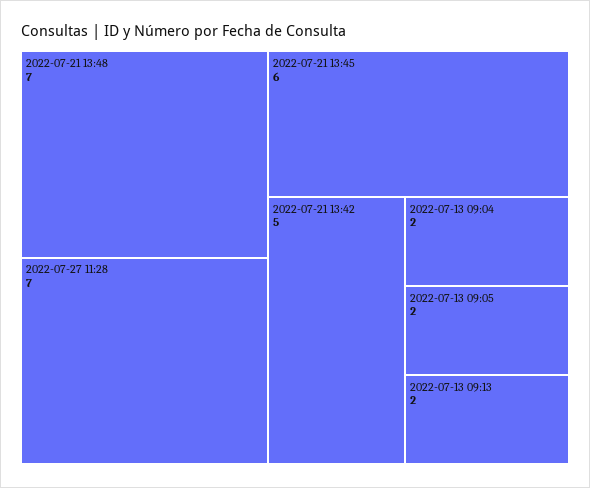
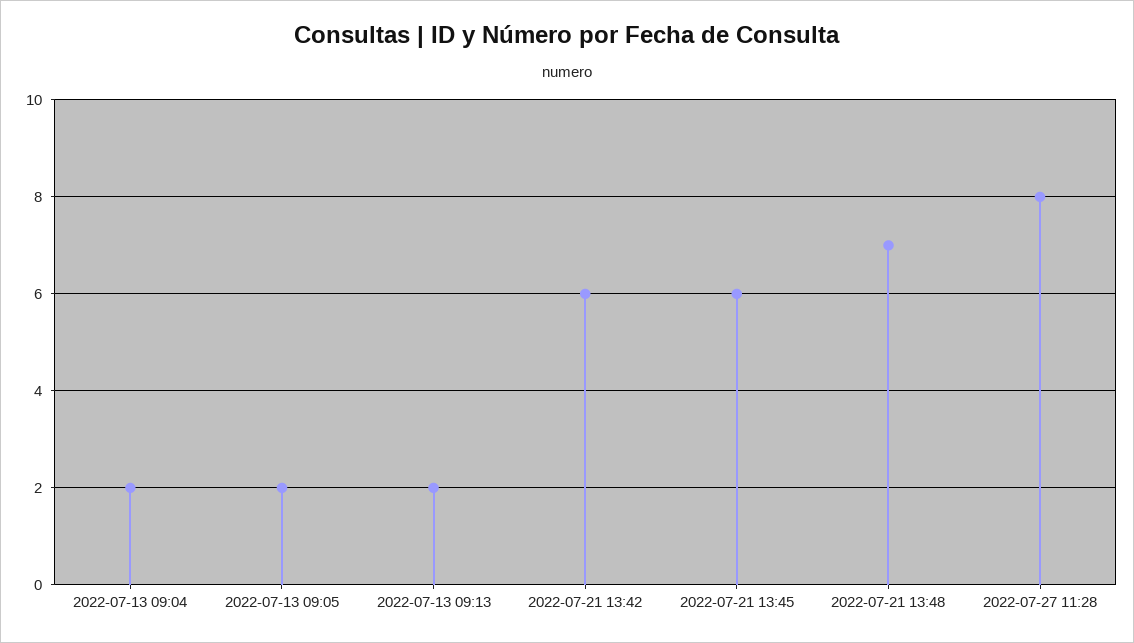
  {
    "2022-07-21 13:48": 7,
-   "2022-07-27 11:28": 7,
+   "2022-07-27 11:28": 8,
    "2022-07-21 13:45": 6,
-   "2022-07-21 13:42": 5,
+   "2022-07-21 13:42": 6,
    "2022-07-13 09:04": 2,
    "2022-07-13 09:05": 2,
    "2022-07-13 09:13": 2
  }

